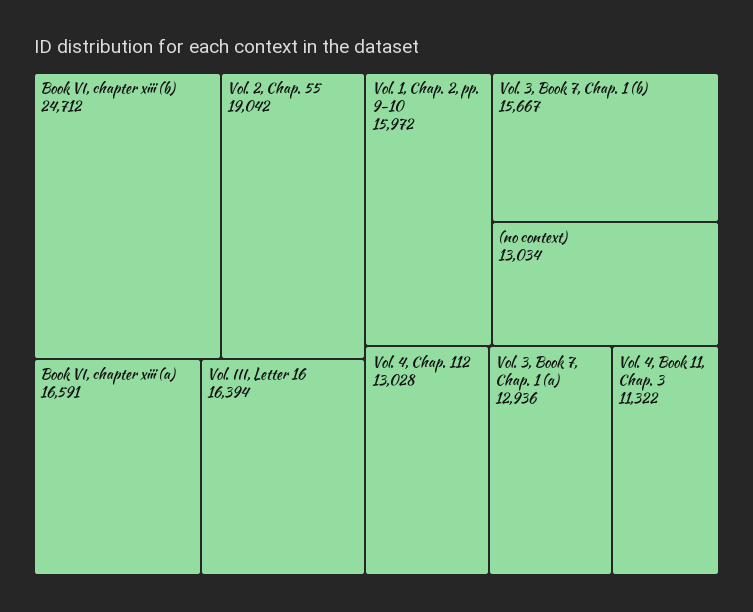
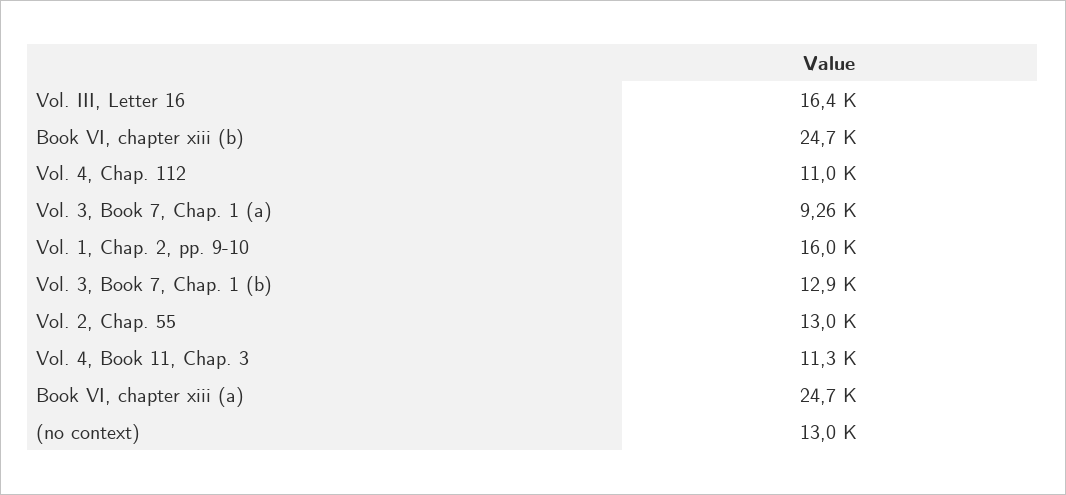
  {
    "Book VI, chapter xiii (b)": 24712,
-   "Vol. 2, Chap. 55": 19042,
+   "Vol. 2, Chap. 55": 13000,
-   "Book VI, chapter xiii (a)": 16591,
+   "Book VI, chapter xiii (a)": 24700,
    "Vol. III, Letter 16": 16394,
    "Vol. 1, Chap. 2, pp. 9-10": 15972,
-   "Vol. 3, Book 7, Chap. 1 (b)": 15667,
+   "Vol. 3, Book 7, Chap. 1 (b)": 12900,
    "(no context)": 13034,
-   "Vol. 4, Chap. 112": 13028,
+   "Vol. 4, Chap. 112": 11000,
-   "Vol. 3, Book 7, Chap. 1 (a)": 12936,
+   "Vol. 3, Book 7, Chap. 1 (a)": 9260,
    "Vol. 4, Book 11, Chap. 3": 11322
  }

